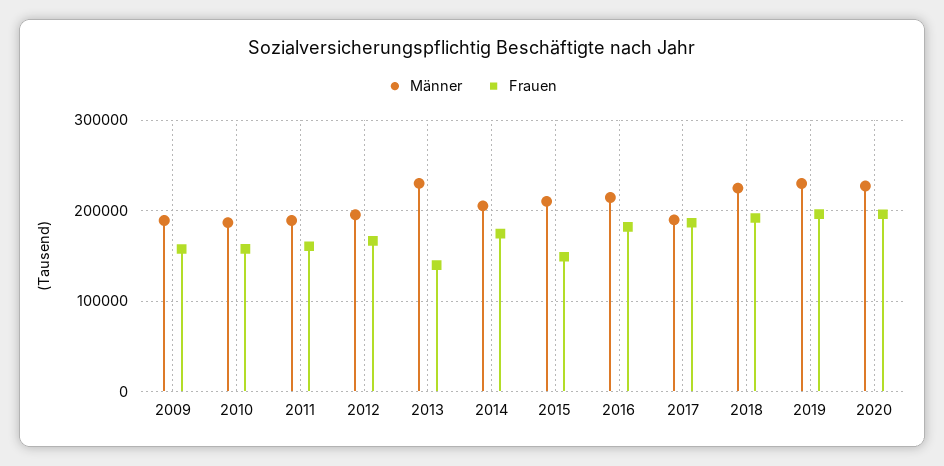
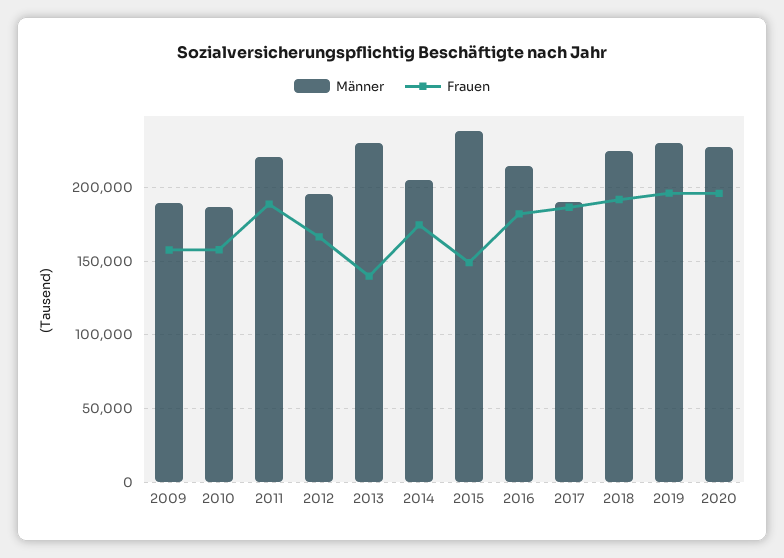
  {
    "Männer": {
      "2009": 190000,
      "2010": 185000,
-     "2011": 190000,
+     "2011": 220000,
      "2012": 195000,
      "2013": 230000,
      "2014": 205000,
-     "2015": 210000,
+     "2015": 240000,
      "2016": 215000,
      "2017": 190000,
      "2018": 225000,
      "2019": 230000,
      "2020": 225000
    },
    "Frauen": {
      "2009": 160000,
      "2010": 160000,
-     "2011": 160000,
+     "2011": 190000,
      "2012": 165000,
      "2013": 140000,
      "2014": 175000,
      "2015": 150000,
      "2016": 180000,
      "2017": 185000,
      "2018": 190000,
      "2019": 195000,
      "2020": 195000
    }
  }

